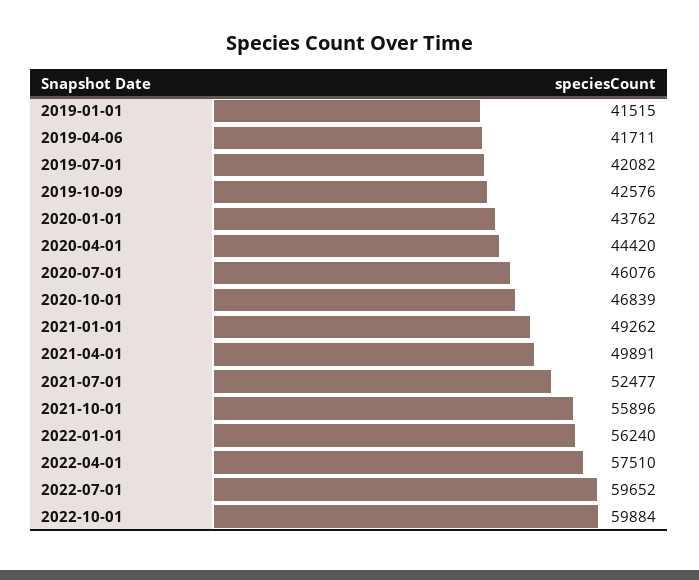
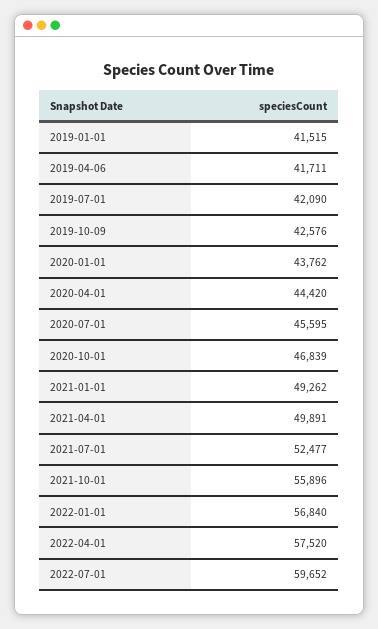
  {
    "2019-01-01": 41515,
    "2019-04-06": 41711,
-   "2019-07-01": 42082,
+   "2019-07-01": 42090,
    "2019-10-09": 42576,
    "2020-01-01": 43762,
    "2020-04-01": 44420,
-   "2020-07-01": 46076,
+   "2020-07-01": 45595,
    "2020-10-01": 46839,
    "2021-01-01": 49262,
    "2021-04-01": 49891,
    "2021-07-01": 52477,
    "2021-10-01": 55896,
-   "2022-01-01": 56240,
+   "2022-01-01": 56840,
-   "2022-04-01": 57510,
+   "2022-04-01": 57520,
-   "2022-07-01": 59652,
+   "2022-07-01": 59652
-   "2022-10-01": 59884
  }

